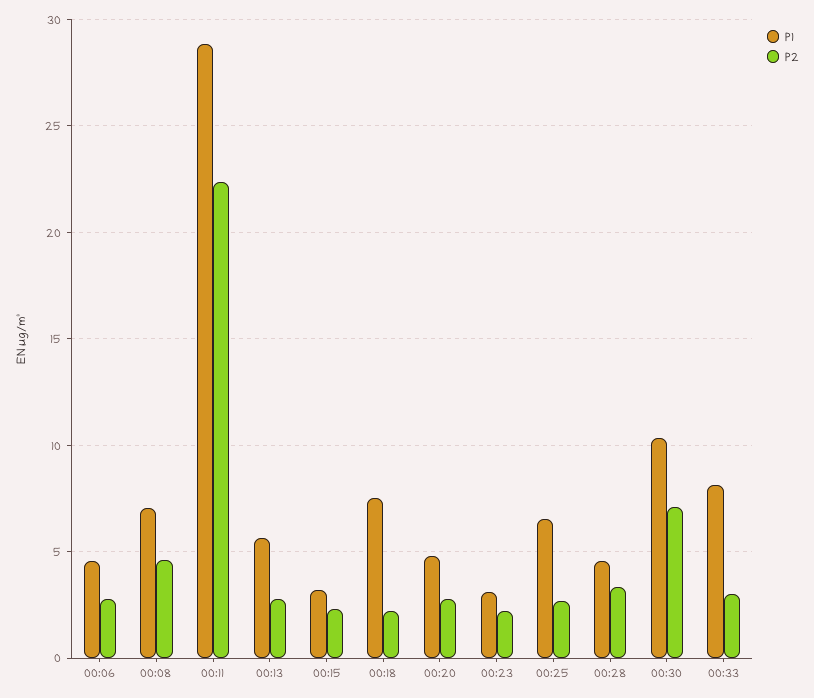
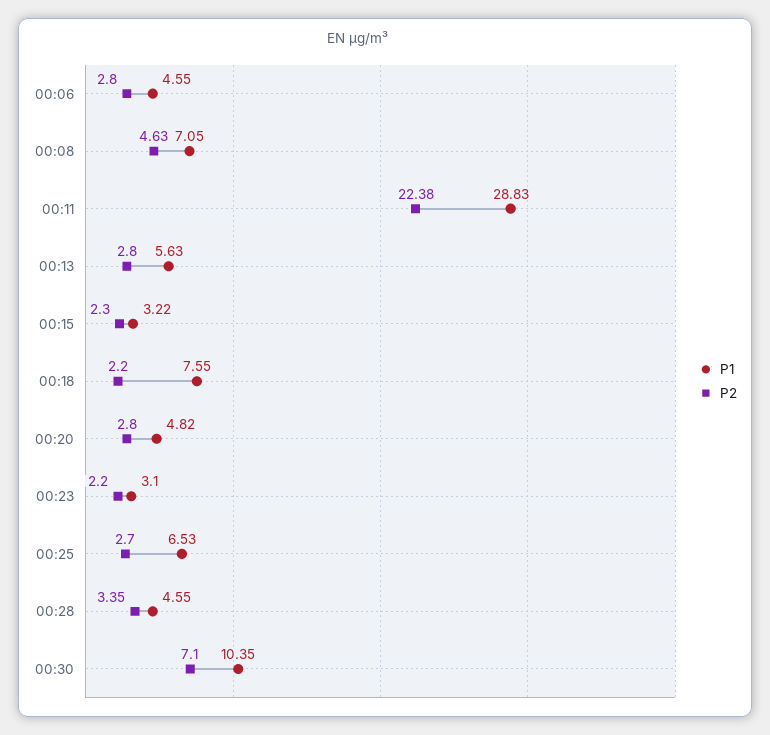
  {
    "P1": {
      "00:06": 4.55,
      "00:08": 7.05,
      "00:11": 28.83,
      "00:13": 5.63,
      "00:15": 3.22,
      "00:18": 7.55,
      "00:20": 4.82,
      "00:23": 3.1,
      "00:25": 6.53,
      "00:28": 4.55,
-     "00:30": 10.35,
+     "00:30": 10.35
-     "00:33": 8
    },
    "P2": {
      "00:06": 2.8,
      "00:08": 4.63,
      "00:11": 22.38,
      "00:13": 2.8,
      "00:15": 2.3,
      "00:18": 2.2,
      "00:20": 2.8,
      "00:23": 2.2,
      "00:25": 2.7,
      "00:28": 3.35,
-     "00:30": 7.1,
+     "00:30": 7.1
-     "00:33": 3
    }
  }

